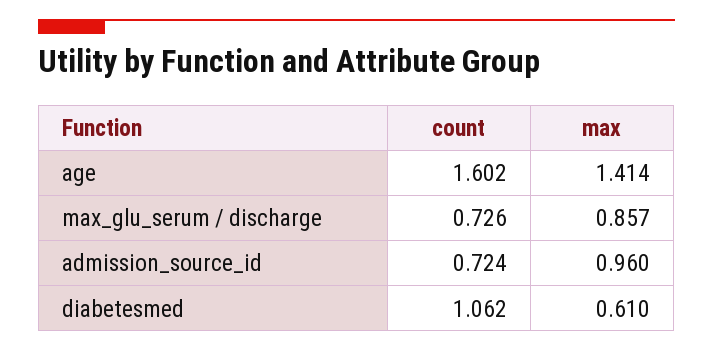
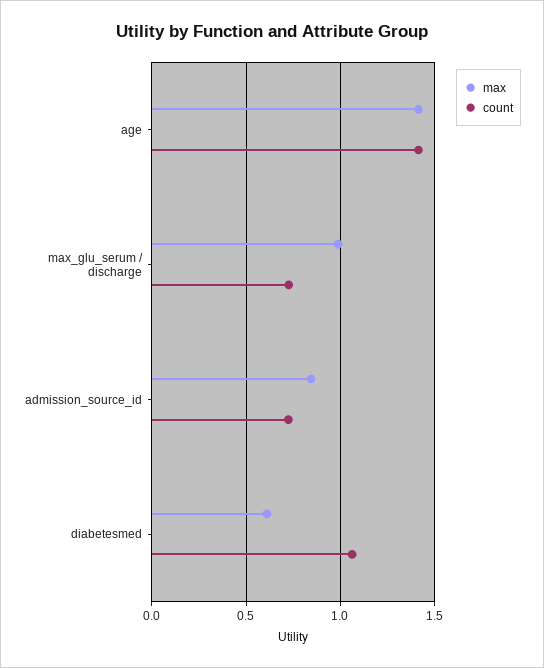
  {
    "count": {
-     "age": 1.602,
+     "age": 1.4,
      "max_glu_serum / discharge": 0.726,
      "admission_source_id": 0.724,
      "diabetesmed": 1.062
    },
    "max": {
      "age": 1.414,
-     "max_glu_serum / discharge": 0.857,
+     "max_glu_serum / discharge": 1,
-     "admission_source_id": 0.96,
+     "admission_source_id": 0.85,
      "diabetesmed": 0.61
    }
  }

